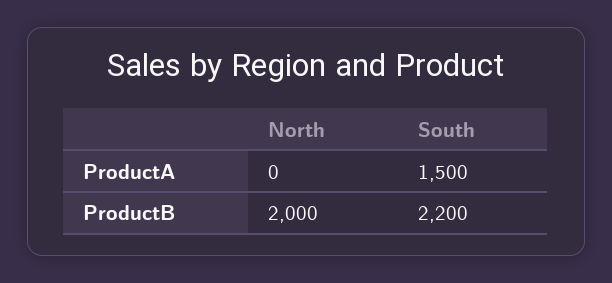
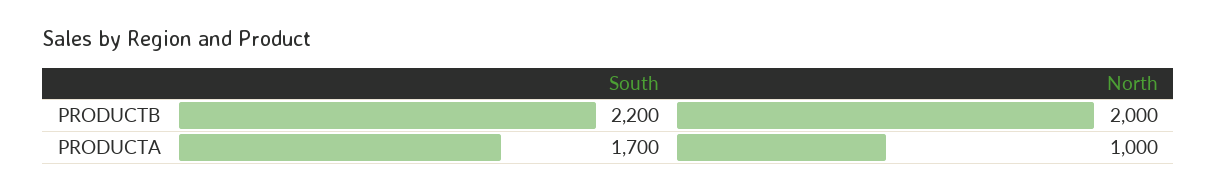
  {
    "North": {
-     "ProductA": 0,
+     "ProductA": 1000,
      "ProductB": 2000
    },
    "South": {
-     "ProductA": 1500,
+     "ProductA": 1700,
      "ProductB": 2200
    }
  }

